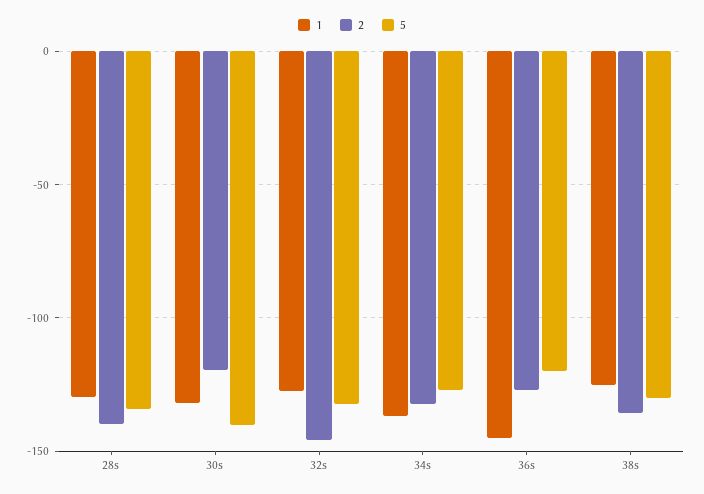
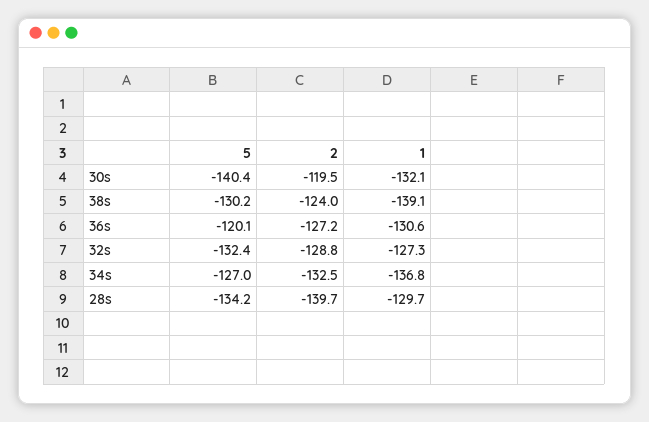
  {
    "1": {
      "28s": -129.7,
      "30s": -132.1,
      "32s": -127.3,
      "34s": -136.8,
-     "36s": -145,
+     "36s": -130.6,
-     "38s": -125
+     "38s": -139.1
    },
    "2": {
      "28s": -139.7,
      "30s": -119.5,
-     "32s": -145,
+     "32s": -128.8,
      "34s": -132.5,
      "36s": -127.2,
-     "38s": -135
+     "38s": -124
    },
    "5": {
      "28s": -134.2,
      "30s": -140.4,
      "32s": -132.4,
      "34s": -127,
      "36s": -120.1,
      "38s": -130.2
    }
  }

